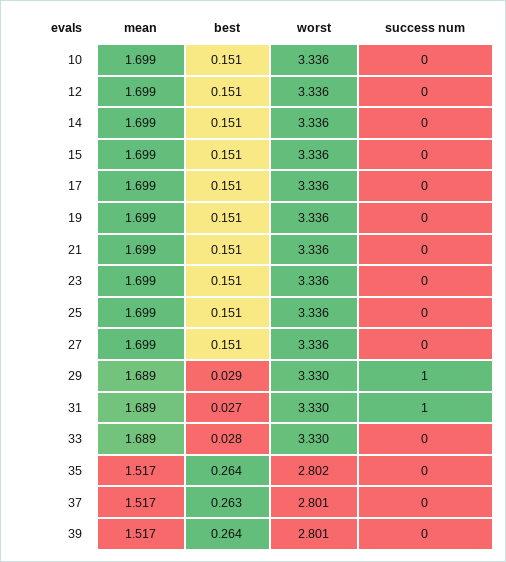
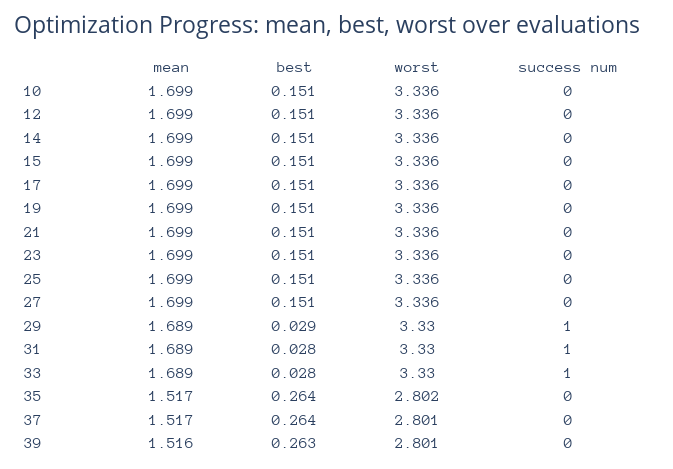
  {
    "mean": {
      "10": 1.699,
      "12": 1.699,
      "14": 1.699,
      "15": 1.699,
      "17": 1.699,
      "19": 1.699,
      "21": 1.699,
      "23": 1.699,
      "25": 1.699,
      "27": 1.699,
      "29": 1.689,
      "31": 1.689,
      "33": 1.689,
      "35": 1.517,
      "37": 1.517,
-     "39": 1.517
+     "39": 1.516
    },
    "best": {
      "10": 0.151,
      "12": 0.151,
      "14": 0.151,
      "15": 0.151,
      "17": 0.151,
      "19": 0.151,
      "21": 0.151,
      "23": 0.151,
      "25": 0.151,
      "27": 0.151,
      "29": 0.029,
-     "31": 0.027,
+     "31": 0.028,
      "33": 0.028,
      "35": 0.264,
-     "37": 0.263,
+     "37": 0.264,
-     "39": 0.264
+     "39": 0.263
    },
    "worst": {
      "10": 3.336,
      "12": 3.336,
      "14": 3.336,
      "15": 3.336,
      "17": 3.336,
      "19": 3.336,
      "21": 3.336,
      "23": 3.336,
      "25": 3.336,
      "27": 3.336,
      "29": 3.33,
      "31": 3.33,
      "33": 3.33,
      "35": 2.802,
      "37": 2.801,
      "39": 2.801
    },
    "success num": {
      "10": 0,
      "12": 0,
      "14": 0,
      "15": 0,
      "17": 0,
      "19": 0,
      "21": 0,
      "23": 0,
      "25": 0,
      "27": 0,
      "29": 1,
      "31": 1,
-     "33": 0,
+     "33": 1,
      "35": 0,
      "37": 0,
      "39": 0
    }
  }

